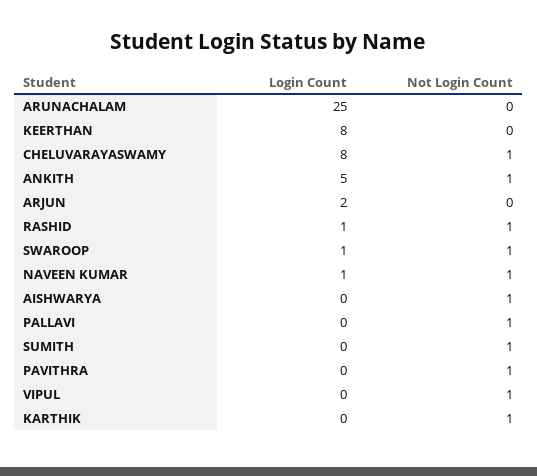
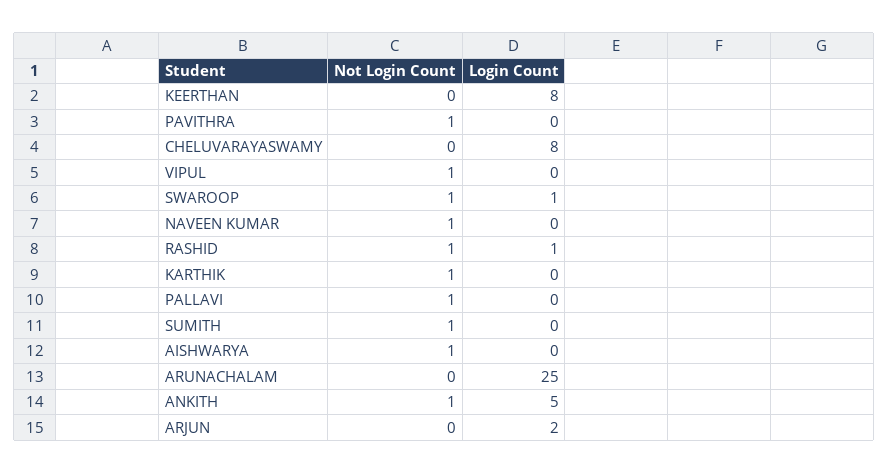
  {
    "Login Count": {
      "ARUNACHALAM": 25,
      "KEERTHAN": 8,
      "CHELUVARAYASWAMY": 8,
      "ANKITH": 5,
      "ARJUN": 2,
      "RASHID": 1,
      "SWAROOP": 1,
-     "NAVEEN KUMAR": 1,
+     "NAVEEN KUMAR": 0,
      "AISHWARYA": 0,
      "PALLAVI": 0,
      "SUMITH": 0,
      "PAVITHRA": 0,
      "VIPUL": 0,
      "KARTHIK": 0
    },
    "Not Login Count": {
      "ARUNACHALAM": 0,
      "KEERTHAN": 0,
-     "CHELUVARAYASWAMY": 1,
+     "CHELUVARAYASWAMY": 0,
      "ANKITH": 1,
      "ARJUN": 0,
      "RASHID": 1,
      "SWAROOP": 1,
      "NAVEEN KUMAR": 1,
      "AISHWARYA": 1,
      "PALLAVI": 1,
      "SUMITH": 1,
      "PAVITHRA": 1,
      "VIPUL": 1,
      "KARTHIK": 1
    }
  }

